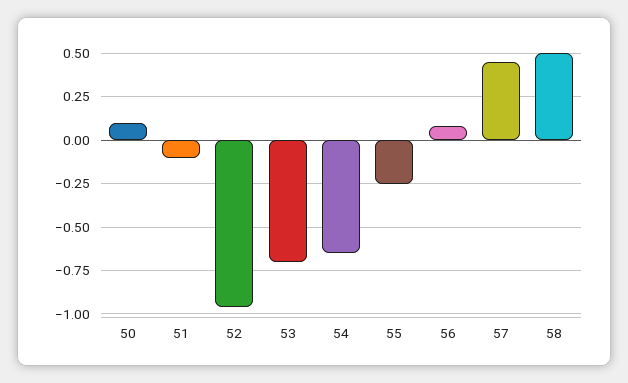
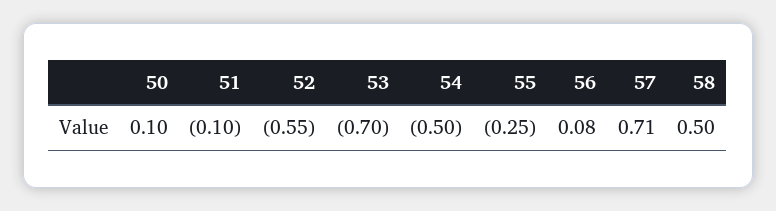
  {
    "50": 0.1,
    "51": -0.1,
-   "52": -0.95,
+   "52": -0.55,
    "53": -0.7,
-   "54": -0.65,
+   "54": -0.5,
    "55": -0.25,
    "56": 0.08,
-   "57": 0.45,
+   "57": 0.71,
    "58": 0.5
  }

